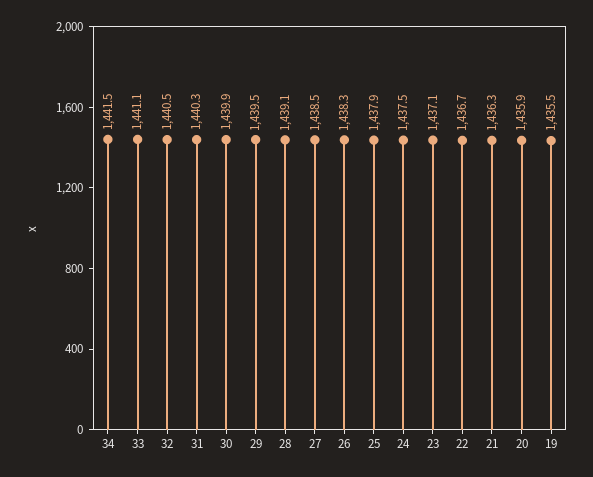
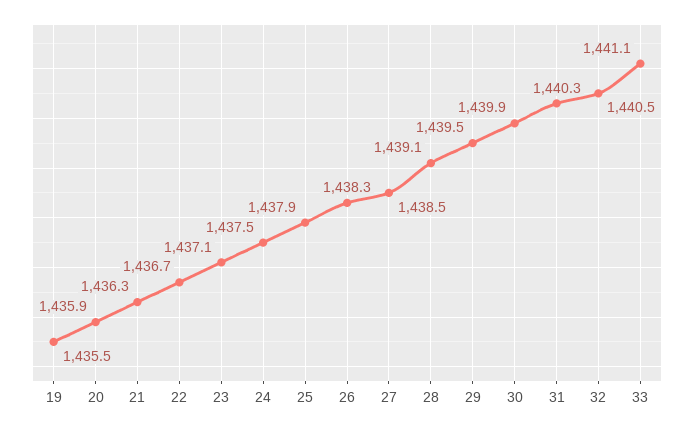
  {
-   "34": 1441.5,
    "33": 1441.1,
    "32": 1440.5,
    "31": 1440.3,
    "30": 1439.9,
    "29": 1439.5,
    "28": 1439.1,
    "27": 1438.5,
    "26": 1438.3,
    "25": 1437.9,
    "24": 1437.5,
    "23": 1437.1,
    "22": 1436.7,
    "21": 1436.3,
    "20": 1435.9,
    "19": 1435.5
  }

